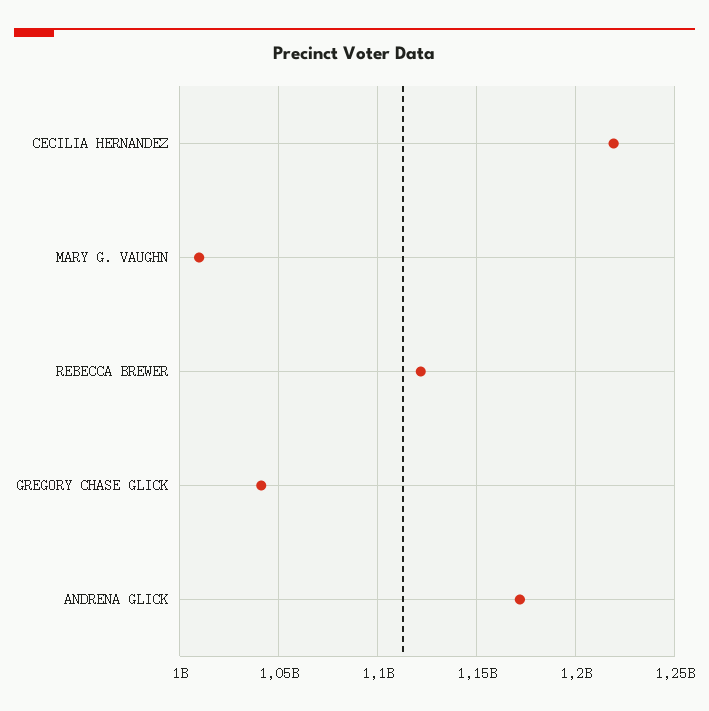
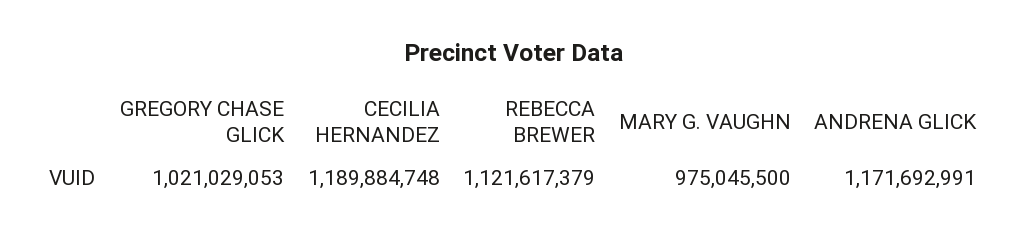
  {
-   "CECILIA HERNANDEZ": 1220000000,
+   "CECILIA HERNANDEZ": 1189884748,
-   "MARY G. VAUGHN": 1010000000,
+   "MARY G. VAUGHN": 975045500,
    "REBECCA BREWER": 1121617379,
-   "GREGORY CHASE GLICK": 1040000000,
+   "GREGORY CHASE GLICK": 1021029053,
    "ANDRENA GLICK": 1171692991
  }

